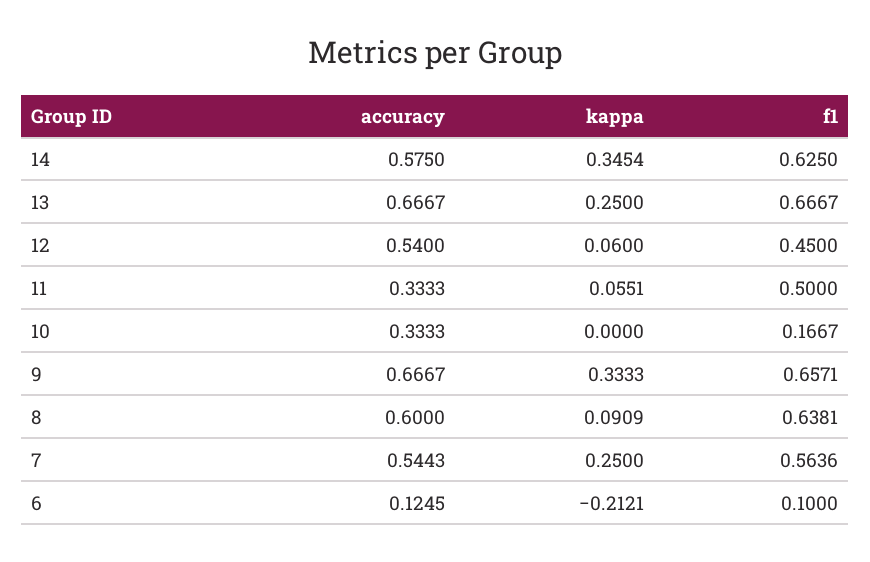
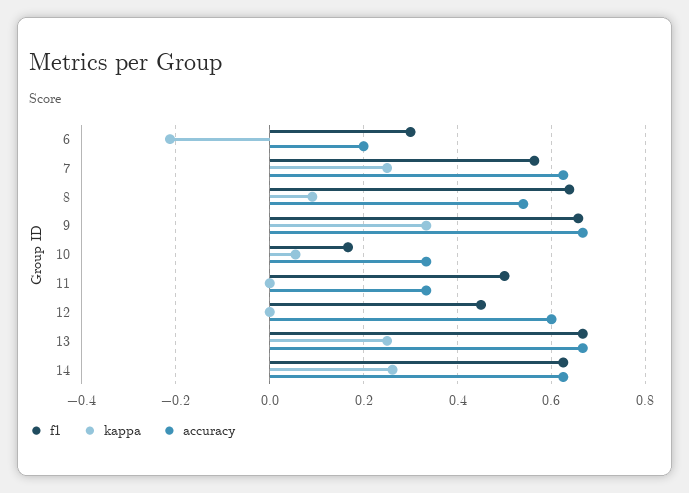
  {
    "accuracy": {
-     "14": 0.575,
+     "14": 0.62,
      "13": 0.6667,
-     "12": 0.54,
+     "12": 0.6,
      "11": 0.3333,
      "10": 0.3333,
      "9": 0.6667,
-     "8": 0.6,
+     "8": 0.54,
-     "7": 0.5443,
+     "7": 0.62,
-     "6": 0.1245
+     "6": 0.2
    },
    "kappa": {
-     "14": 0.3454,
+     "14": 0.26,
      "13": 0.25,
-     "12": 0.06,
+     "12": 0,
-     "11": 0.0551,
+     "11": 0,
-     "10": 0,
+     "10": 0.06,
      "9": 0.3333,
      "8": 0.0909,
      "7": 0.25,
      "6": -0.2121
    },
    "f1": {
      "14": 0.625,
      "13": 0.6667,
      "12": 0.45,
      "11": 0.5,
      "10": 0.1667,
      "9": 0.6571,
      "8": 0.6381,
      "7": 0.5636,
-     "6": 0.1
+     "6": 0.3
    }
  }

